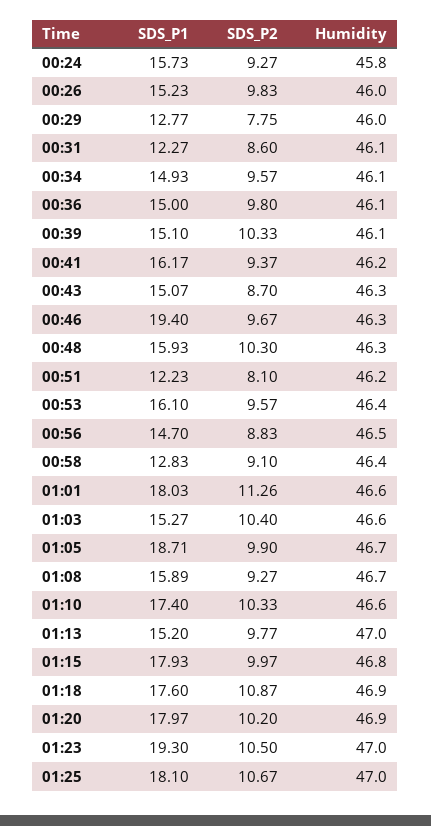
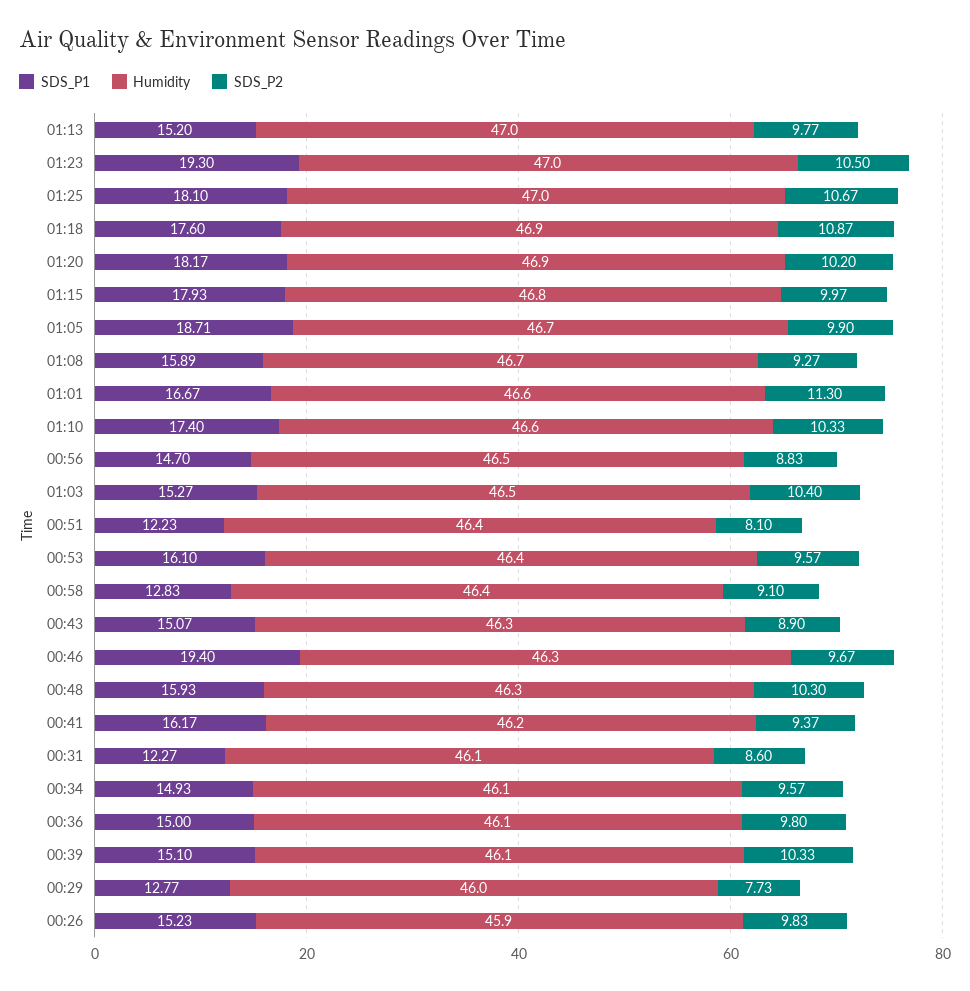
  {
    "SDS_P1": {
-     "00:24": 15.73,
      "00:26": 15.23,
      "00:29": 12.77,
      "00:31": 12.27,
      "00:34": 14.93,
      "00:36": 15,
      "00:39": 15.1,
      "00:41": 16.17,
      "00:43": 15.07,
      "00:46": 19.4,
      "00:48": 15.93,
      "00:51": 12.23,
      "00:53": 16.1,
      "00:56": 14.7,
      "00:58": 12.83,
-     "01:01": 18.03,
+     "01:01": 16.67,
      "01:03": 15.27,
      "01:05": 18.71,
      "01:08": 15.89,
      "01:10": 17.4,
      "01:13": 15.2,
      "01:15": 17.93,
      "01:18": 17.6,
-     "01:20": 17.97,
+     "01:20": 18.17,
      "01:23": 19.3,
      "01:25": 18.1
    },
    "SDS_P2": {
-     "00:24": 9.27,
      "00:26": 9.83,
-     "00:29": 7.75,
+     "00:29": 7.73,
      "00:31": 8.6,
      "00:34": 9.57,
      "00:36": 9.8,
      "00:39": 10.33,
      "00:41": 9.37,
-     "00:43": 8.7,
+     "00:43": 8.9,
      "00:46": 9.67,
      "00:48": 10.3,
      "00:51": 8.1,
      "00:53": 9.57,
      "00:56": 8.83,
      "00:58": 9.1,
-     "01:01": 11.26,
+     "01:01": 11.3,
      "01:03": 10.4,
      "01:05": 9.9,
      "01:08": 9.27,
      "01:10": 10.33,
      "01:13": 9.77,
      "01:15": 9.97,
      "01:18": 10.87,
      "01:20": 10.2,
      "01:23": 10.5,
      "01:25": 10.67
    },
    "Humidity": {
-     "00:24": 45.8,
-     "00:26": 46,
+     "00:26": 45.9,
      "00:29": 46,
      "00:31": 46.1,
      "00:34": 46.1,
      "00:36": 46.1,
      "00:39": 46.1,
      "00:41": 46.2,
      "00:43": 46.3,
      "00:46": 46.3,
      "00:48": 46.3,
-     "00:51": 46.2,
+     "00:51": 46.4,
      "00:53": 46.4,
      "00:56": 46.5,
      "00:58": 46.4,
      "01:01": 46.6,
-     "01:03": 46.6,
+     "01:03": 46.5,
      "01:05": 46.7,
      "01:08": 46.7,
      "01:10": 46.6,
      "01:13": 47,
      "01:15": 46.8,
      "01:18": 46.9,
      "01:20": 46.9,
      "01:23": 47,
      "01:25": 47
    }
  }

